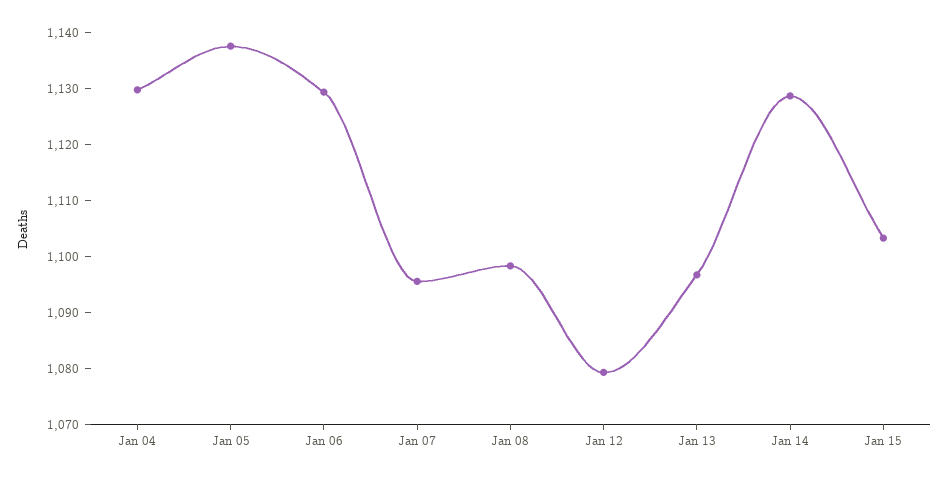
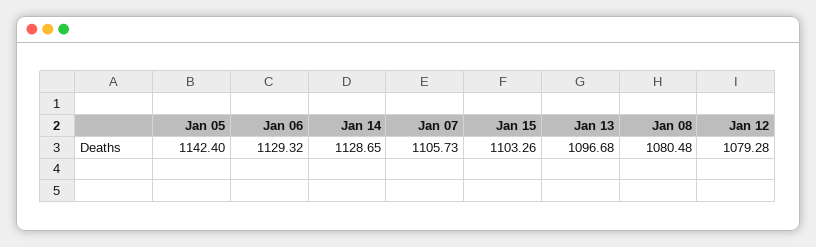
  {
-   "Jan 04": 1130,
-   "Jan 05": 1138,
+   "Jan 05": 1142.4,
    "Jan 06": 1129.32,
-   "Jan 07": 1096,
+   "Jan 07": 1105.73,
-   "Jan 08": 1098,
+   "Jan 08": 1080.48,
    "Jan 12": 1079.28,
    "Jan 13": 1096.68,
    "Jan 14": 1128.65,
    "Jan 15": 1103.26
  }

